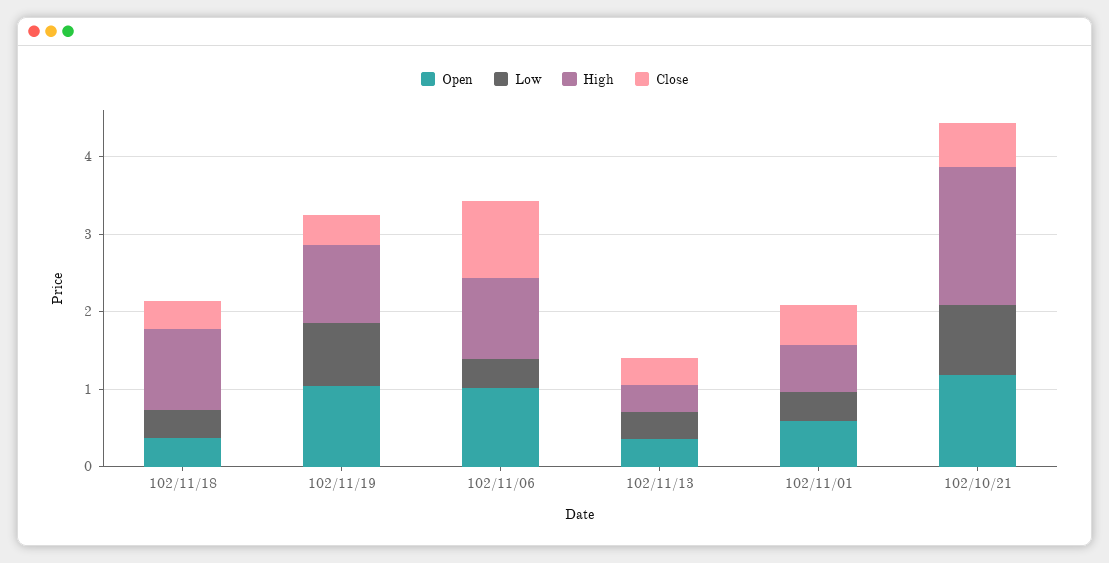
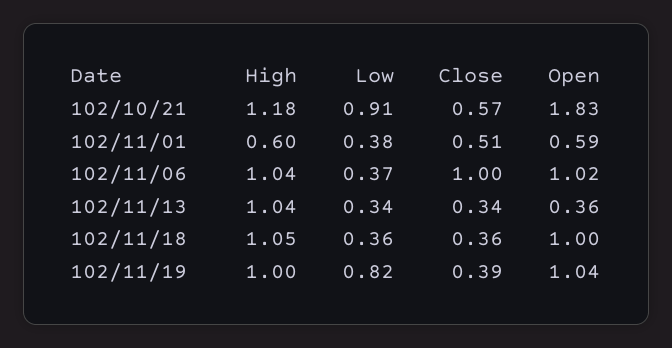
  {
    "Open": {
-     "102/11/18": 0.4,
+     "102/11/18": 1,
      "102/11/19": 1.04,
      "102/11/06": 1.02,
      "102/11/13": 0.36,
      "102/11/01": 0.59,
-     "102/10/21": 1.2
+     "102/10/21": 1.83
    },
    "Low": {
      "102/11/18": 0.36,
      "102/11/19": 0.82,
      "102/11/06": 0.37,
      "102/11/13": 0.34,
      "102/11/01": 0.38,
      "102/10/21": 0.91
    },
    "High": {
      "102/11/18": 1.05,
      "102/11/19": 1,
      "102/11/06": 1.04,
-     "102/11/13": 0.4,
+     "102/11/13": 1.04,
      "102/11/01": 0.6,
-     "102/10/21": 1.8
+     "102/10/21": 1.18
    },
    "Close": {
      "102/11/18": 0.36,
      "102/11/19": 0.39,
      "102/11/06": 1,
      "102/11/13": 0.34,
      "102/11/01": 0.51,
      "102/10/21": 0.57
    }
  }

